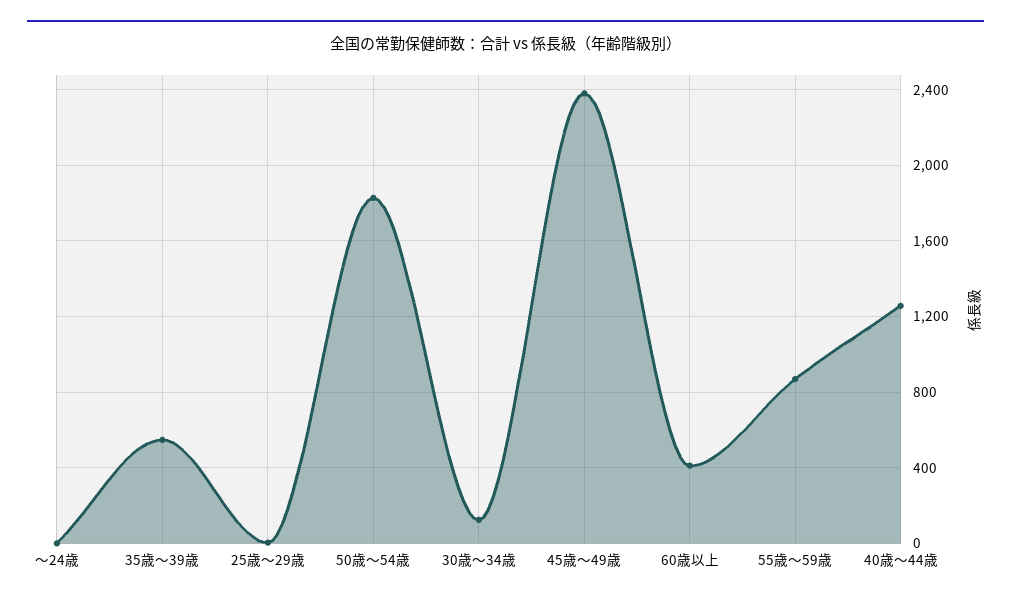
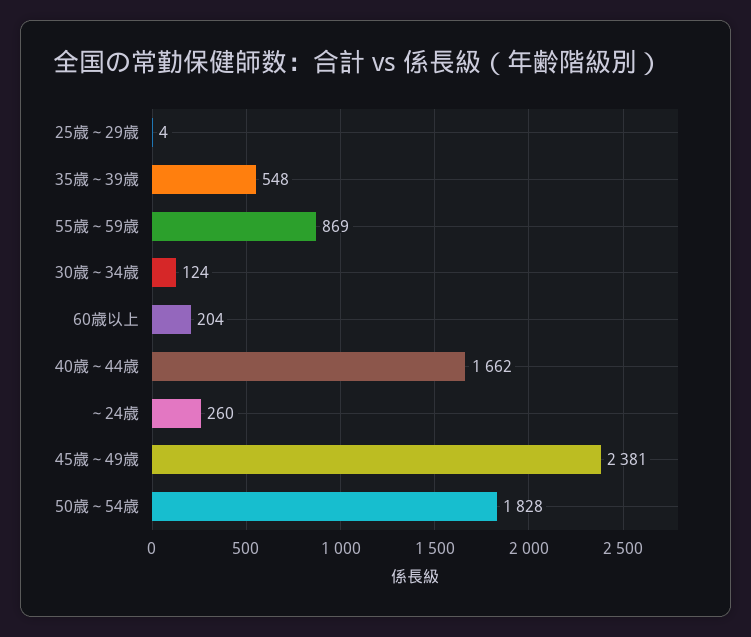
  {
-   "～24歳": 0,
+   "～24歳": 260,
    "35歳～39歳": 548,
    "25歳～29歳": 4,
    "50歳～54歳": 1828,
    "30歳～34歳": 124,
    "45歳～49歳": 2381,
-   "60歳以上": 400,
+   "60歳以上": 204,
    "55歳～59歳": 869,
-   "40歳～44歳": 1250
+   "40歳～44歳": 1662
  }

